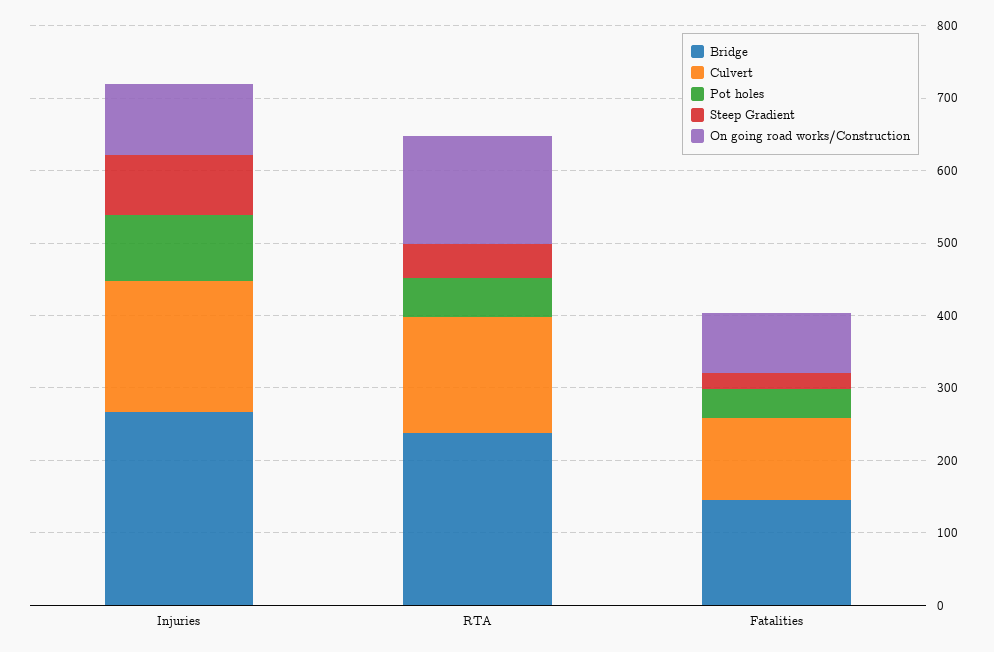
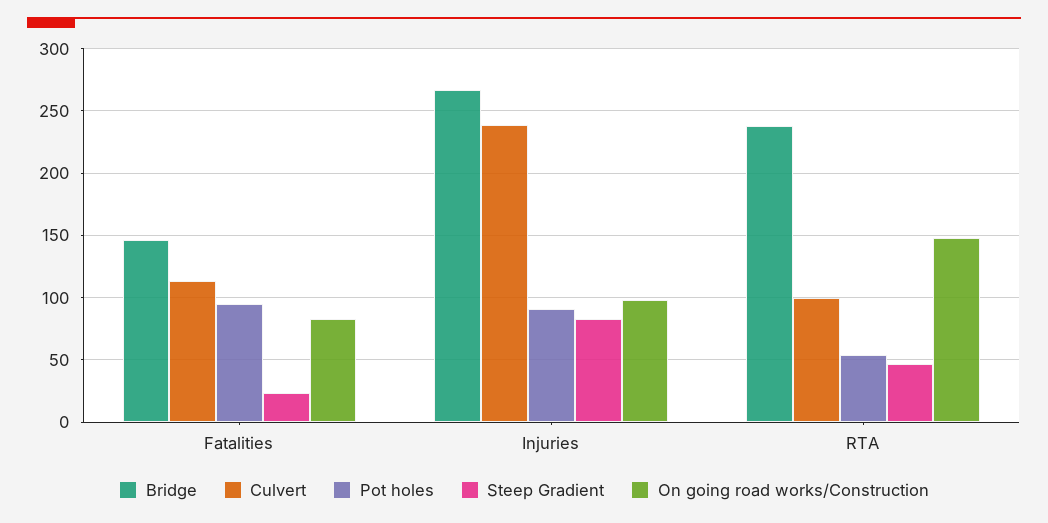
  {
    "Bridge": {
      "Injuries": 265,
      "RTA": 240,
      "Fatalities": 145
    },
    "Culvert": {
-     "Injuries": 180,
+     "Injuries": 240,
-     "RTA": 160,
+     "RTA": 100,
      "Fatalities": 115
    },
    "Pot holes": {
      "Injuries": 90,
      "RTA": 55,
-     "Fatalities": 40
+     "Fatalities": 95
    },
    "Steep Gradient": {
      "Injuries": 85,
      "RTA": 45,
      "Fatalities": 25
    },
    "On going road works/Construction": {
      "Injuries": 100,
      "RTA": 150,
      "Fatalities": 85
    }
  }

